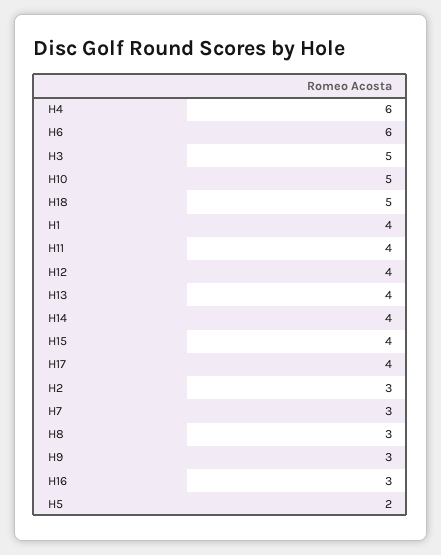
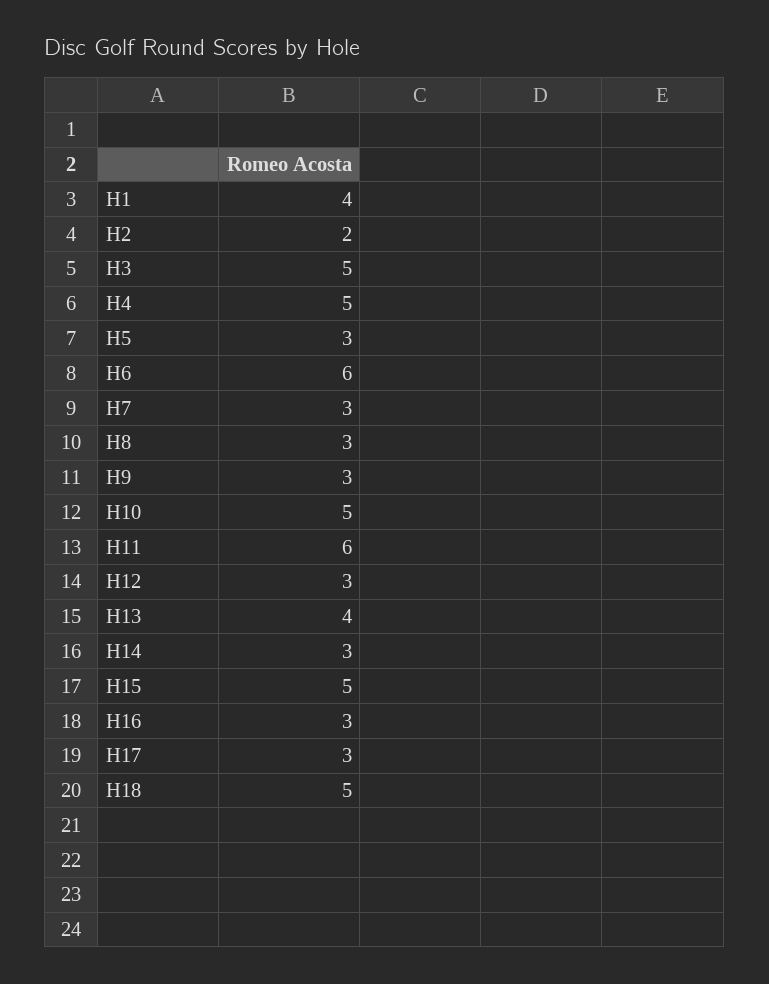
  {
-   "H4": 6,
+   "H4": 5,
    "H6": 6,
    "H3": 5,
    "H10": 5,
    "H18": 5,
    "H1": 4,
-   "H11": 4,
+   "H11": 6,
-   "H12": 4,
+   "H12": 3,
    "H13": 4,
-   "H14": 4,
+   "H14": 3,
-   "H15": 4,
+   "H15": 5,
-   "H17": 4,
+   "H17": 3,
-   "H2": 3,
+   "H2": 2,
    "H7": 3,
    "H8": 3,
    "H9": 3,
    "H16": 3,
-   "H5": 2
+   "H5": 3
  }

